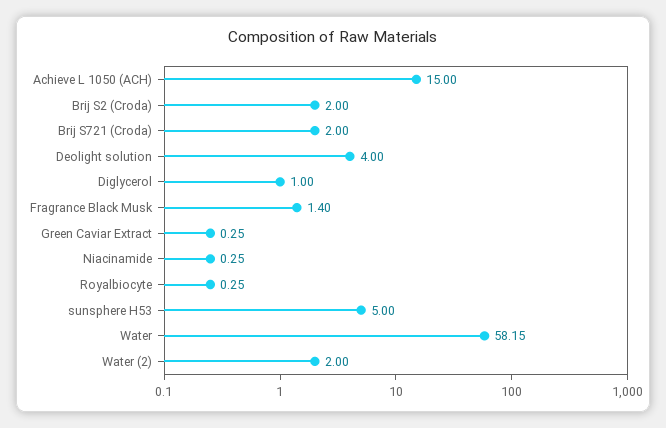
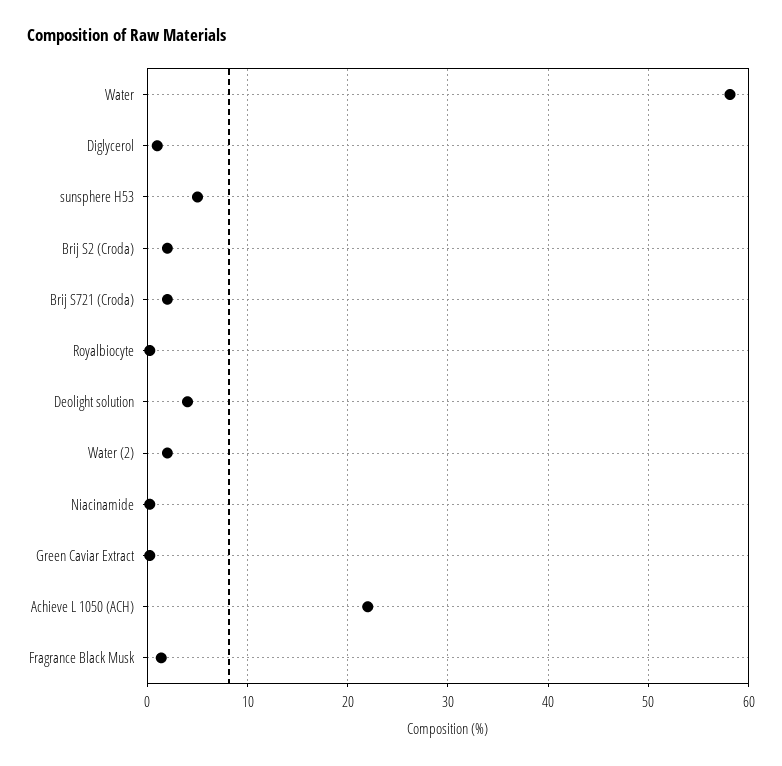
  {
-   "Achieve L 1050 (ACH)": 15,
+   "Achieve L 1050 (ACH)": 22,
    "Brij S2 (Croda)": 2,
    "Brij S721 (Croda)": 2,
    "Deolight solution": 4,
    "Diglycerol": 1,
    "Fragrance Black Musk": 1.4,
    "Green Caviar Extract": 0.25,
    "Niacinamide": 0.25,
    "Royalbiocyte": 0.25,
    "sunsphere H53": 5,
    "Water": 58.15,
    "Water (2)": 2
  }

